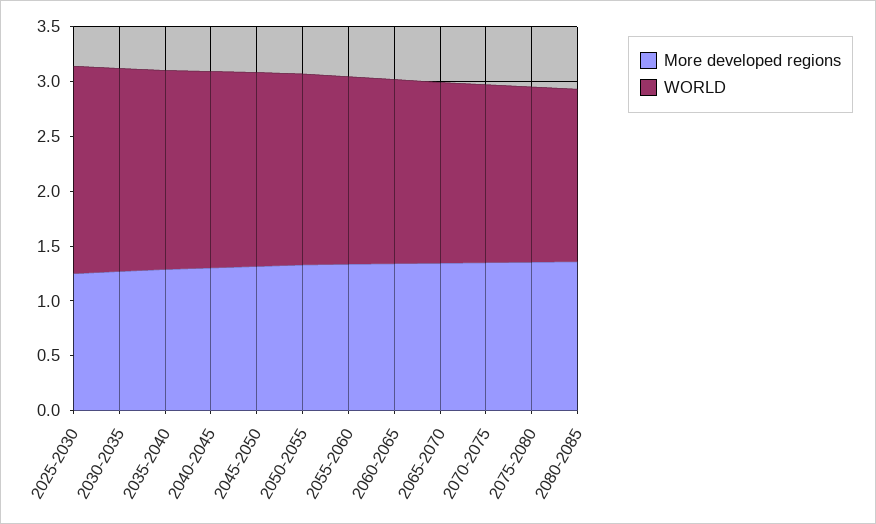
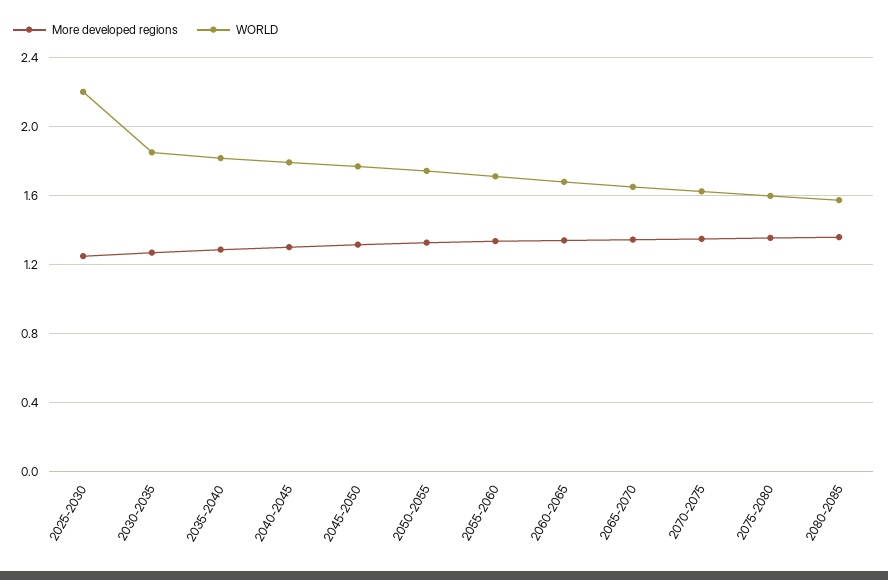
  {
    "More developed regions": {
      "2025-2030": 1.25,
      "2030-2035": 1.25,
      "2035-2040": 1.3,
      "2040-2045": 1.3,
      "2045-2050": 1.3,
      "2050-2055": 1.35,
      "2055-2060": 1.35,
      "2060-2065": 1.35,
      "2065-2070": 1.35,
      "2070-2075": 1.35,
      "2075-2080": 1.35,
      "2080-2085": 1.35
    },
    "WORLD": {
-     "2025-2030": 1.9,
+     "2025-2030": 2.2,
      "2030-2035": 1.85,
      "2035-2040": 1.8,
      "2040-2045": 1.8,
      "2045-2050": 1.75,
      "2050-2055": 1.75,
      "2055-2060": 1.7,
      "2060-2065": 1.7,
      "2065-2070": 1.65,
      "2070-2075": 1.6,
      "2075-2080": 1.6,
      "2080-2085": 1.55
    }
  }

